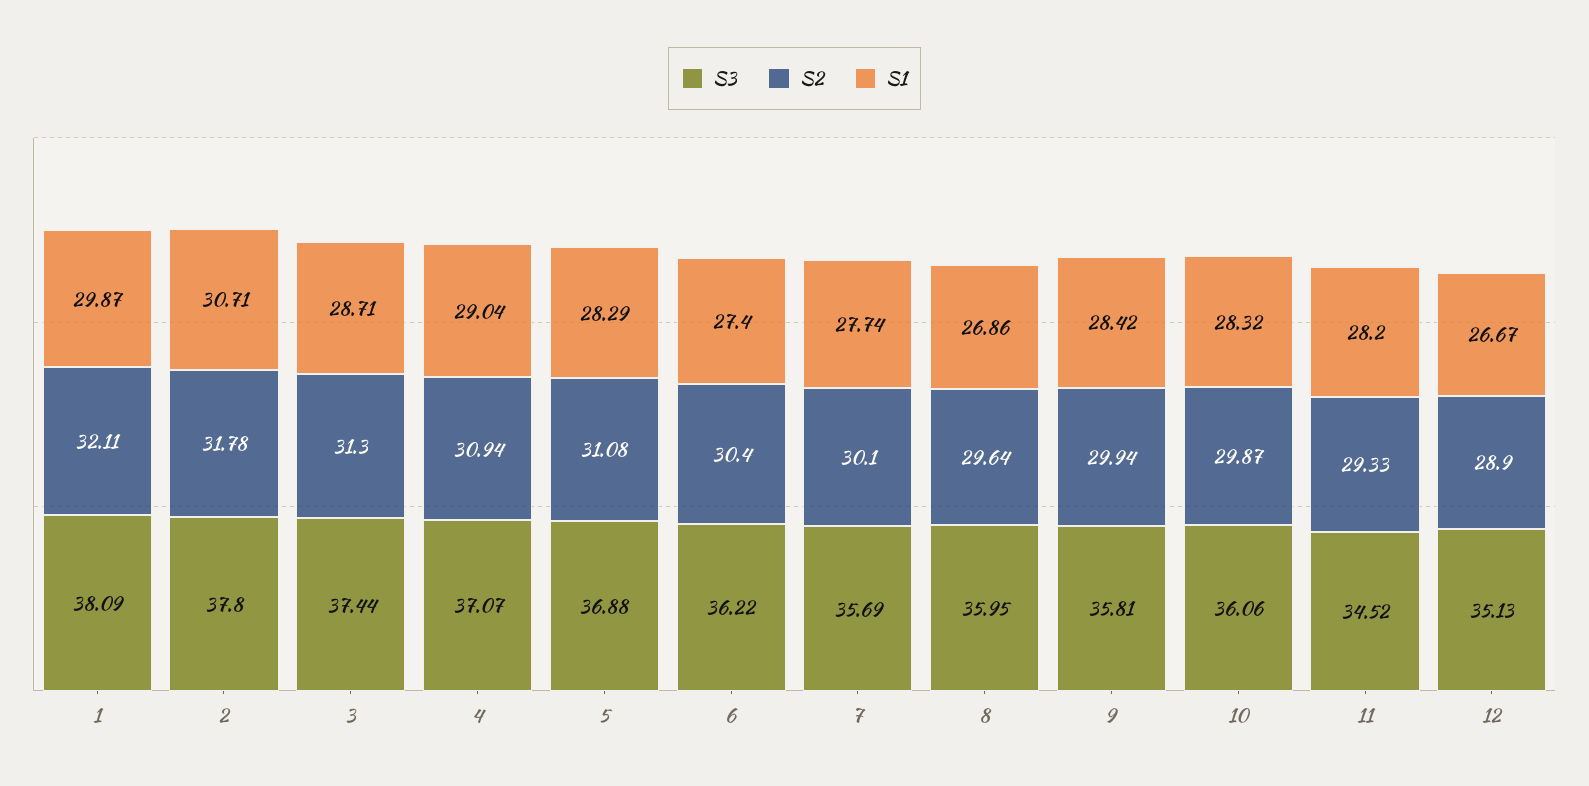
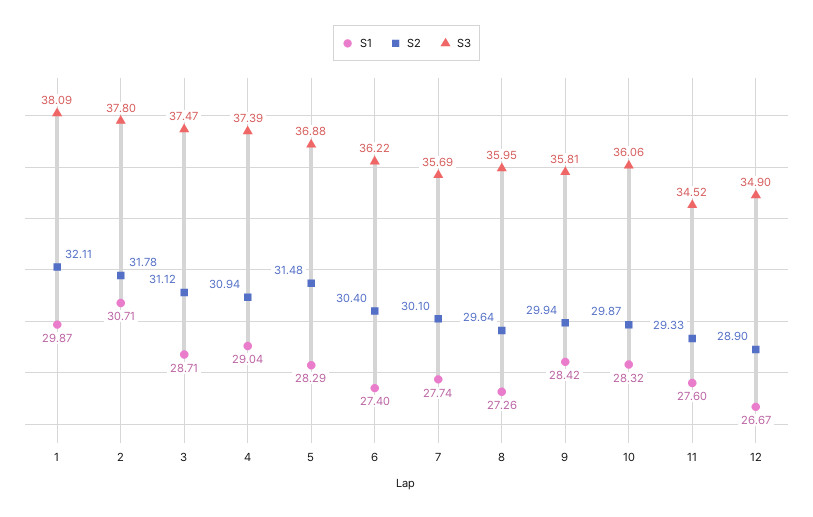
  {
    "S3": {
      "1": 38.09,
      "2": 37.8,
-     "3": 37.44,
+     "3": 37.47,
-     "4": 37.07,
+     "4": 37.39,
      "5": 36.88,
      "6": 36.22,
      "7": 35.69,
      "8": 35.95,
      "9": 35.81,
      "10": 36.06,
      "11": 34.52,
-     "12": 35.13
+     "12": 34.9
    },
    "S2": {
      "1": 32.11,
      "2": 31.78,
-     "3": 31.3,
+     "3": 31.12,
      "4": 30.94,
-     "5": 31.08,
+     "5": 31.48,
      "6": 30.4,
      "7": 30.1,
      "8": 29.64,
      "9": 29.94,
      "10": 29.87,
      "11": 29.33,
      "12": 28.9
    },
    "S1": {
      "1": 29.87,
      "2": 30.71,
      "3": 28.71,
      "4": 29.04,
      "5": 28.29,
      "6": 27.4,
      "7": 27.74,
-     "8": 26.86,
+     "8": 27.26,
      "9": 28.42,
      "10": 28.32,
-     "11": 28.2,
+     "11": 27.6,
      "12": 26.67
    }
  }

